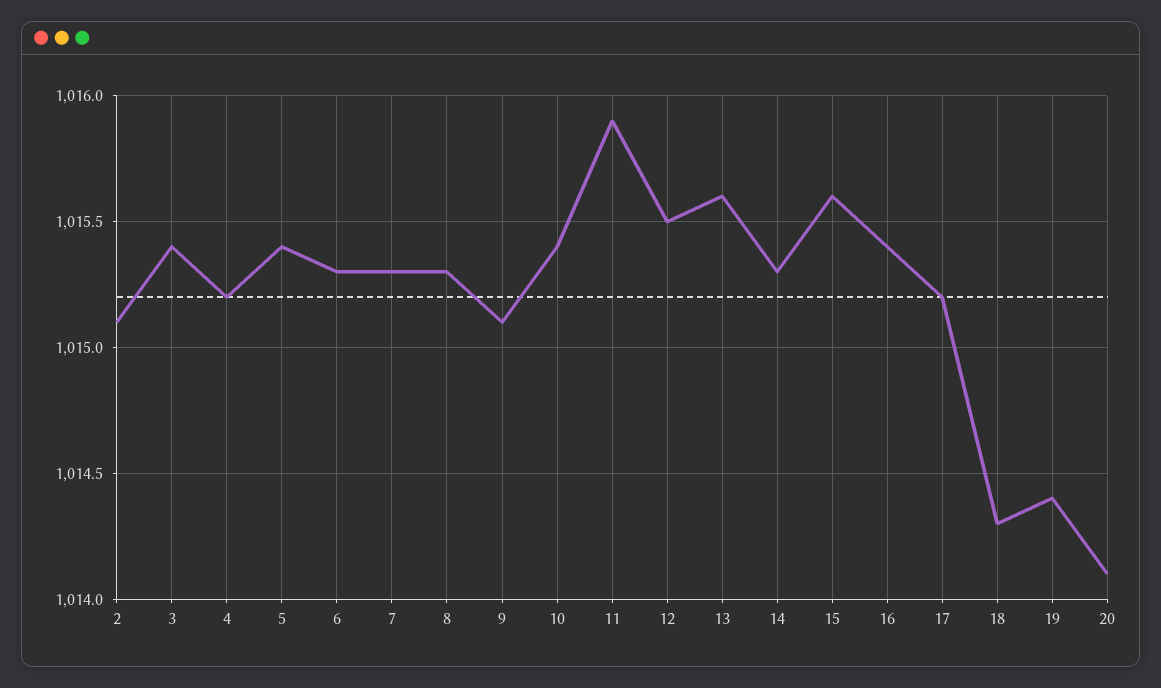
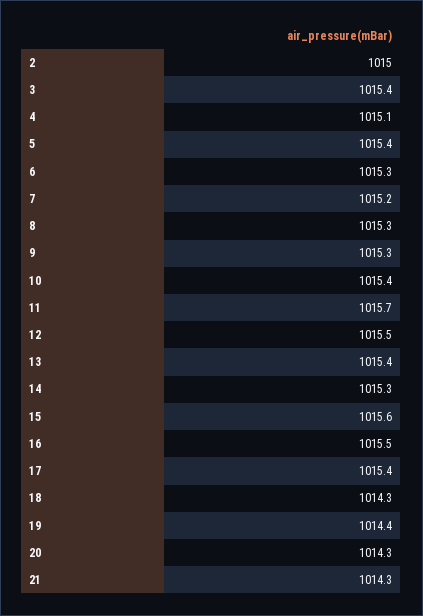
  {
-   "2": 1015.1,
+   "2": 1015,
    "3": 1015.4,
-   "4": 1015.2,
+   "4": 1015.1,
    "5": 1015.4,
    "6": 1015.3,
-   "7": 1015.3,
+   "7": 1015.2,
    "8": 1015.3,
-   "9": 1015.1,
+   "9": 1015.3,
    "10": 1015.4,
-   "11": 1015.9,
+   "11": 1015.7,
    "12": 1015.5,
-   "13": 1015.6,
+   "13": 1015.4,
    "14": 1015.3,
    "15": 1015.6,
-   "16": 1015.4,
+   "16": 1015.5,
-   "17": 1015.2,
+   "17": 1015.4,
    "18": 1014.3,
    "19": 1014.4,
-   "20": 1014.1
+   "20": 1014.3,
+   "21": 1014.3
  }

